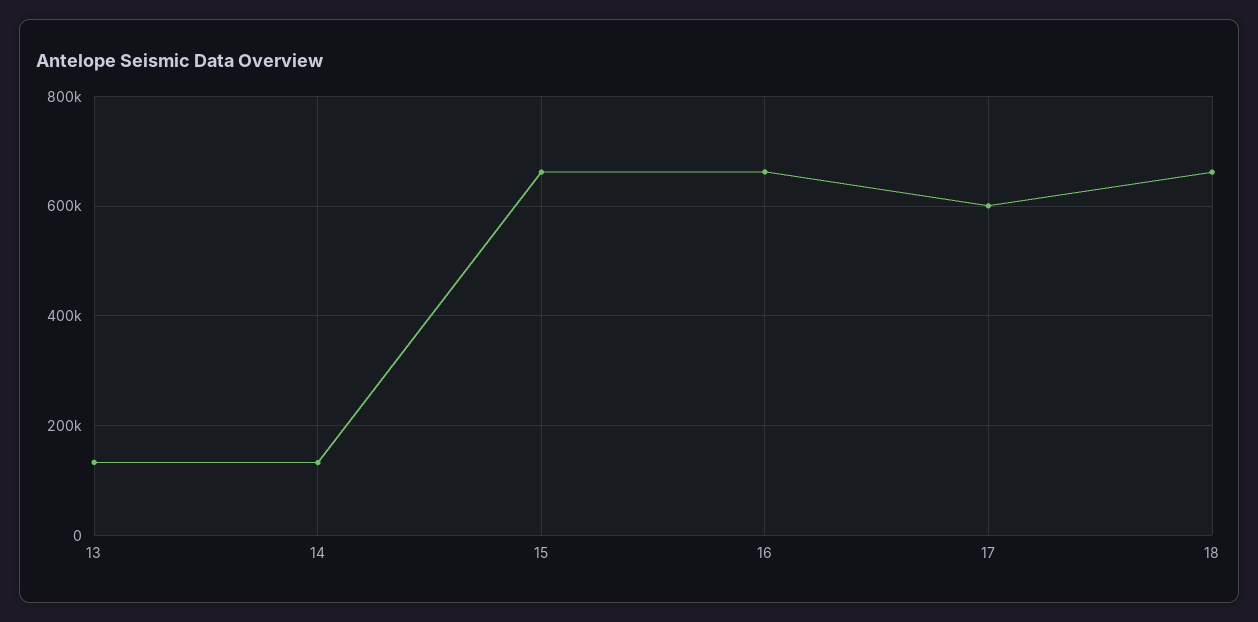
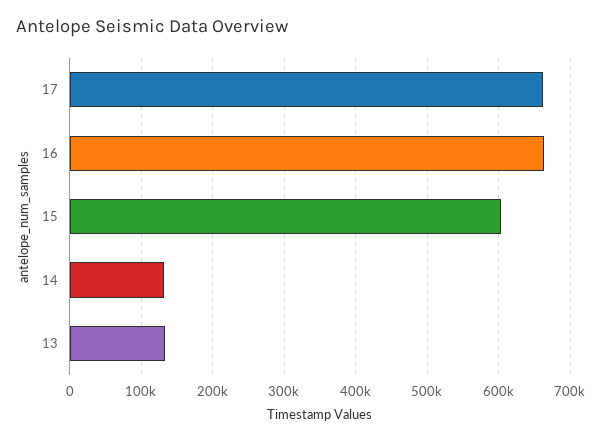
  {
    "13": 130000,
    "14": 130000,
-   "15": 660000,
+   "15": 600000,
    "16": 660000,
-   "17": 600000,
+   "17": 660000
-   "18": 660000
  }

